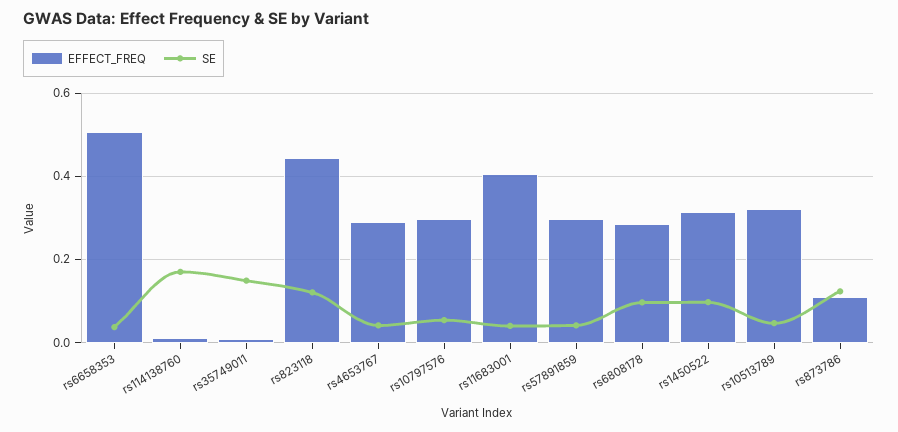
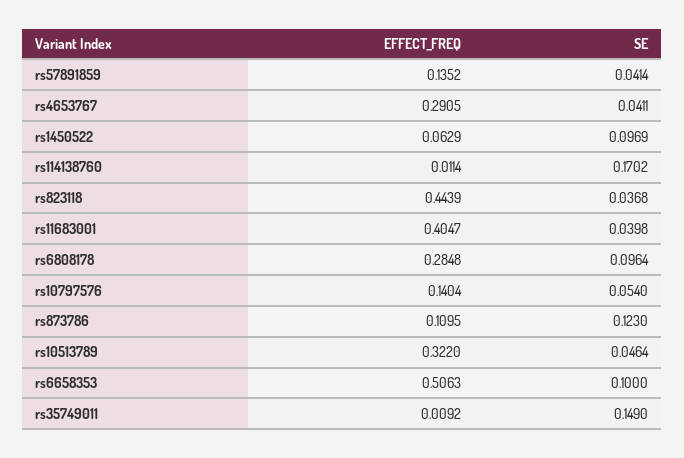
  {
    "EFFECT_FREQ": {
      "rs6658353": 0.5063,
      "rs114138760": 0.0114,
      "rs35749011": 0.0092,
      "rs823118": 0.4439,
      "rs4653767": 0.2905,
-     "rs10797576": 0.3,
+     "rs10797576": 0.1404,
      "rs11683001": 0.4047,
-     "rs57891859": 0.3,
+     "rs57891859": 0.1352,
      "rs6808178": 0.2848,
-     "rs1450522": 0.32,
+     "rs1450522": 0.0629,
      "rs10513789": 0.322,
      "rs873786": 0.1095
    },
    "SE": {
-     "rs6658353": 0.04,
+     "rs6658353": 0.1,
      "rs114138760": 0.1702,
      "rs35749011": 0.149,
-     "rs823118": 0.12,
+     "rs823118": 0.0368,
      "rs4653767": 0.0411,
      "rs10797576": 0.054,
      "rs11683001": 0.0398,
      "rs57891859": 0.0414,
      "rs6808178": 0.0964,
      "rs1450522": 0.0969,
      "rs10513789": 0.0464,
      "rs873786": 0.123
    }
  }

